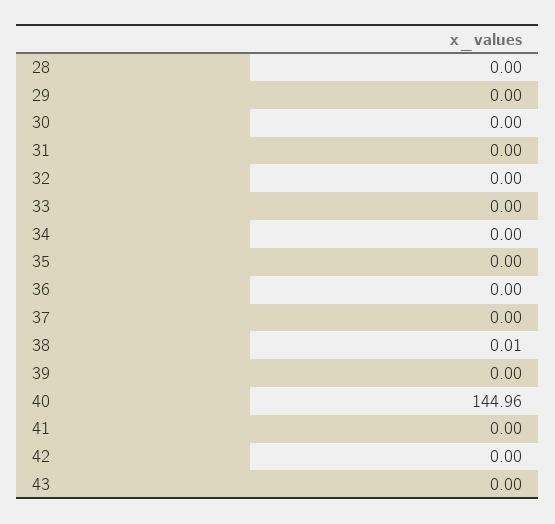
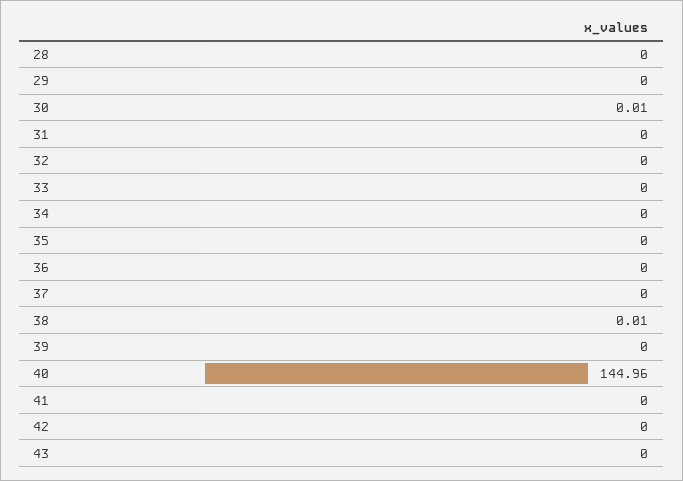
  {
    "28": 0,
    "29": 0,
-   "30": 0,
+   "30": 0.01,
    "31": 0,
    "32": 0,
    "33": 0,
    "34": 0,
    "35": 0,
    "36": 0,
    "37": 0,
    "38": 0.01,
    "39": 0,
    "40": 144.96,
    "41": 0,
    "42": 0,
    "43": 0
  }

